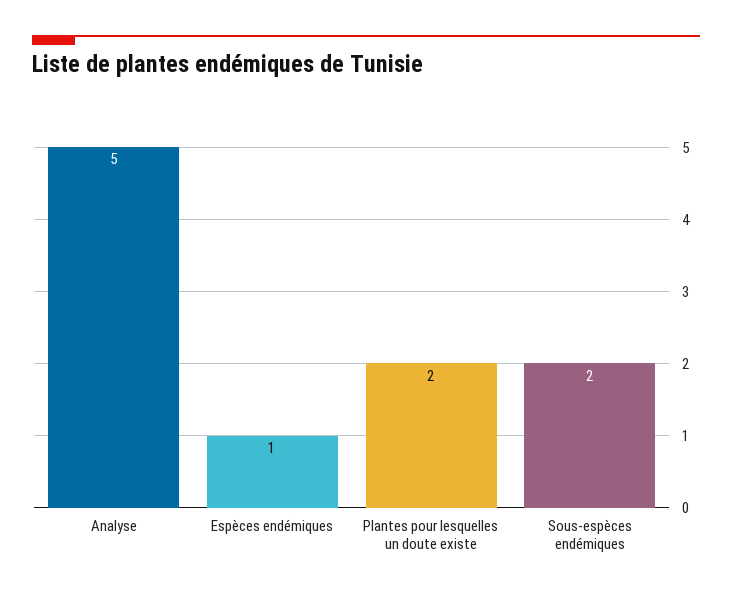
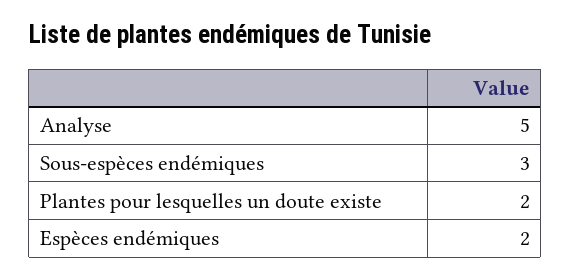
  {
    "Analyse": 5,
-   "Espèces endémiques": 1,
+   "Espèces endémiques": 2,
    "Plantes pour lesquelles un doute existe": 2,
-   "Sous-espèces endémiques": 2
+   "Sous-espèces endémiques": 3
  }

